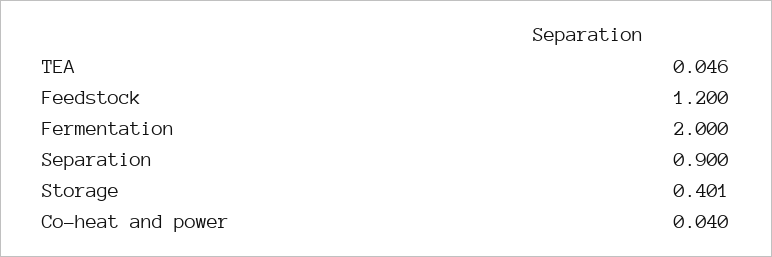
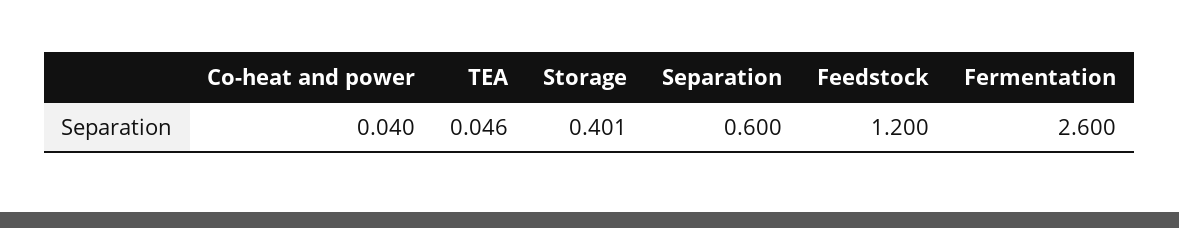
  {
    "TEA": 0.046,
    "Feedstock": 1.2,
-   "Fermentation": 2,
+   "Fermentation": 2.6,
-   "Separation": 0.9,
+   "Separation": 0.6,
    "Storage": 0.401,
    "Co-heat and power": 0.04
  }

